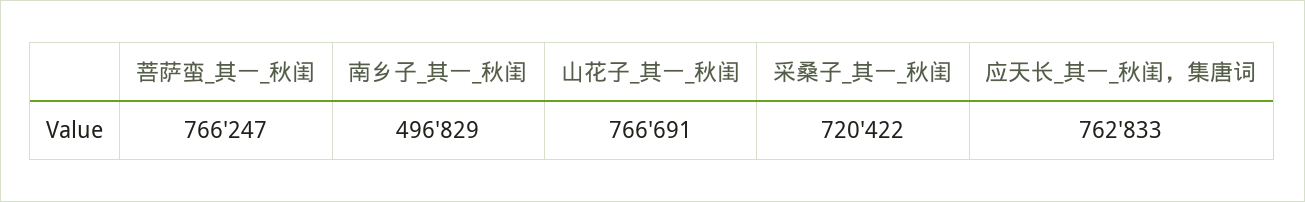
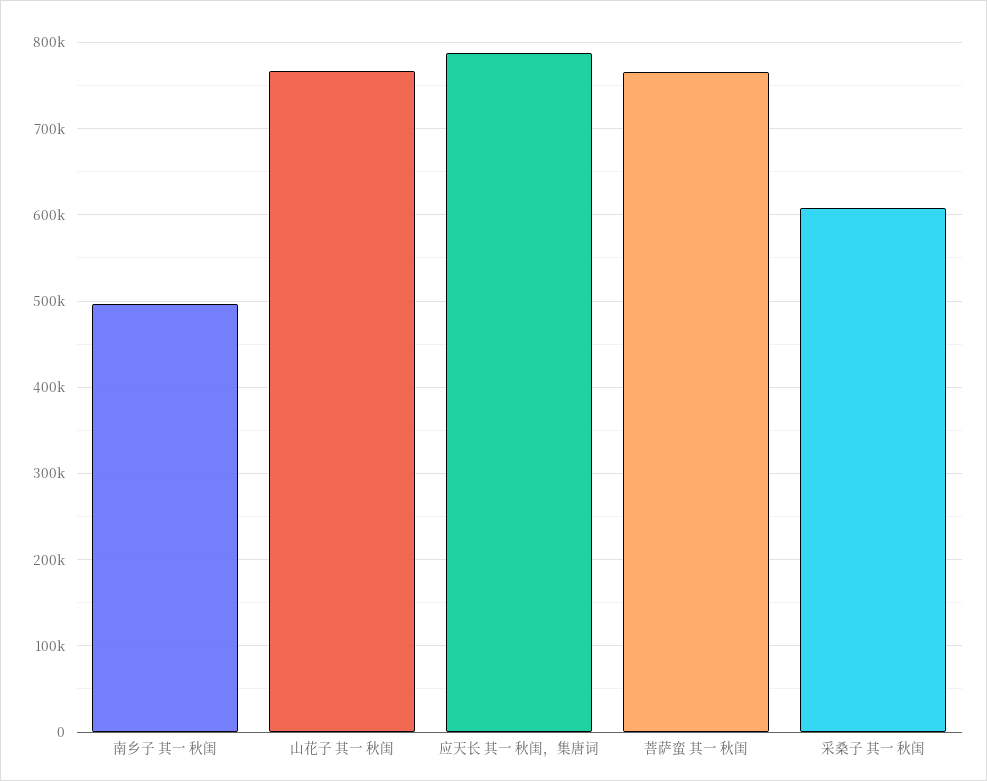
  {
    "菩萨蛮_其一_秋闺": 766247,
    "南乡子_其一_秋闺": 496829,
    "山花子_其一_秋闺": 766691,
-   "采桑子_其一_秋闺": 720422,
+   "采桑子_其一_秋闺": 610000,
-   "应天长_其一_秋闺，集唐词": 762833
+   "应天长_其一_秋闺，集唐词": 790000
  }

